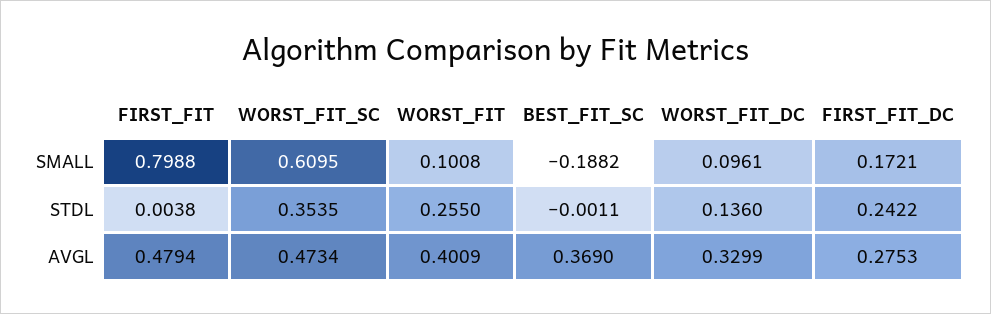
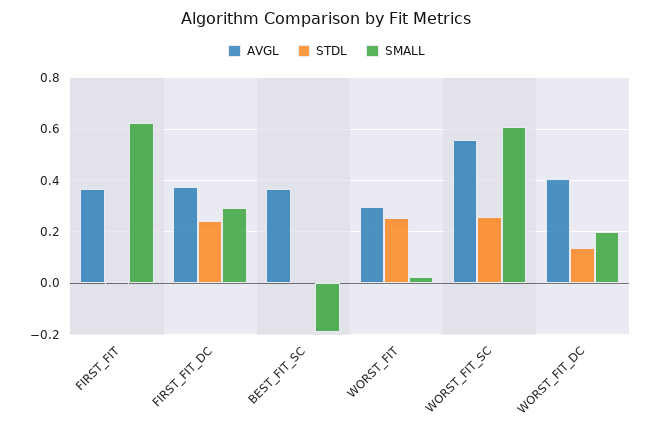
  {
    "SMALL": {
-     "FIRST_FIT": 0.7988,
+     "FIRST_FIT": 0.625,
      "WORST_FIT_SC": 0.6095,
-     "WORST_FIT": 0.1008,
+     "WORST_FIT": 0.025,
      "BEST_FIT_SC": -0.1882,
-     "WORST_FIT_DC": 0.0961,
+     "WORST_FIT_DC": 0.2,
-     "FIRST_FIT_DC": 0.1721
+     "FIRST_FIT_DC": 0.3
    },
    "STDL": {
      "FIRST_FIT": 0.0038,
-     "WORST_FIT_SC": 0.3535,
+     "WORST_FIT_SC": 0.25,
      "WORST_FIT": 0.255,
      "BEST_FIT_SC": -0.0011,
      "WORST_FIT_DC": 0.136,
      "FIRST_FIT_DC": 0.2422
    },
    "AVGL": {
-     "FIRST_FIT": 0.4794,
+     "FIRST_FIT": 0.375,
-     "WORST_FIT_SC": 0.4734,
+     "WORST_FIT_SC": 0.55,
-     "WORST_FIT": 0.4009,
+     "WORST_FIT": 0.3,
      "BEST_FIT_SC": 0.369,
-     "WORST_FIT_DC": 0.3299,
+     "WORST_FIT_DC": 0.4,
-     "FIRST_FIT_DC": 0.2753
+     "FIRST_FIT_DC": 0.375
    }
  }

